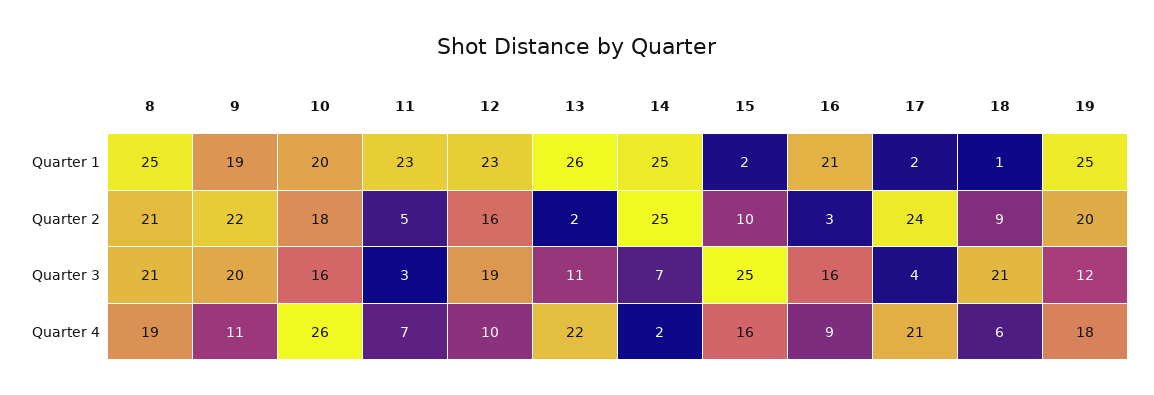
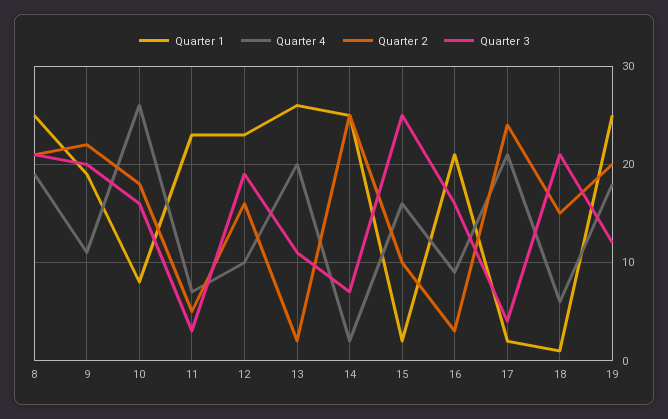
  {
    "Quarter 1": {
      "8": 25,
      "9": 19,
-     "10": 20,
+     "10": 8,
      "11": 23,
      "12": 23,
      "13": 26,
      "14": 25,
      "15": 2,
      "16": 21,
      "17": 2,
      "18": 1,
      "19": 25
    },
    "Quarter 2": {
      "8": 21,
      "9": 22,
      "10": 18,
      "11": 5,
      "12": 16,
      "13": 2,
      "14": 25,
      "15": 10,
      "16": 3,
      "17": 24,
-     "18": 9,
+     "18": 15,
      "19": 20
    },
    "Quarter 3": {
      "8": 21,
      "9": 20,
      "10": 16,
      "11": 3,
      "12": 19,
      "13": 11,
      "14": 7,
      "15": 25,
      "16": 16,
      "17": 4,
      "18": 21,
      "19": 12
    },
    "Quarter 4": {
      "8": 19,
      "9": 11,
      "10": 26,
      "11": 7,
      "12": 10,
-     "13": 22,
+     "13": 20,
      "14": 2,
      "15": 16,
      "16": 9,
      "17": 21,
      "18": 6,
      "19": 18
    }
  }

